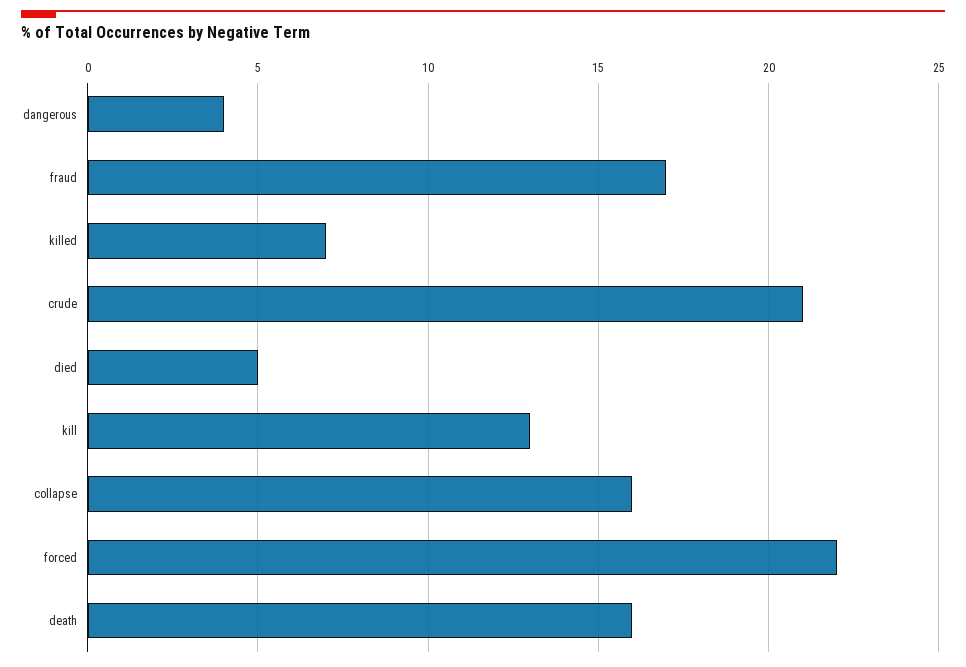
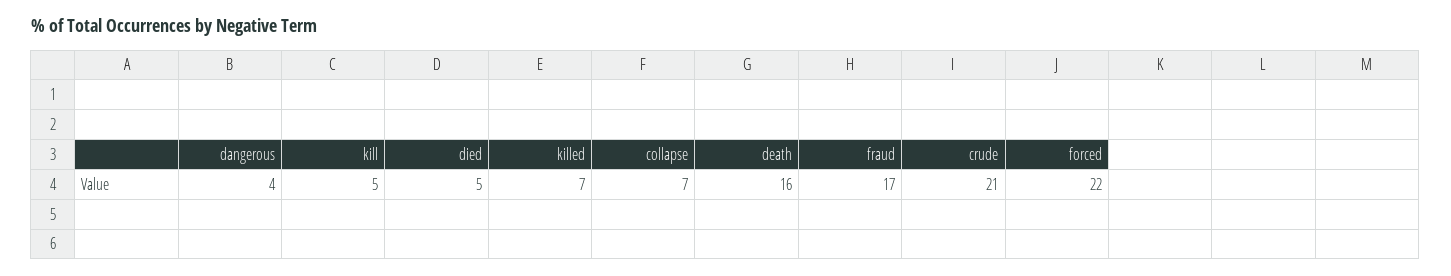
  {
    "dangerous": 4,
    "fraud": 17,
    "killed": 7,
    "crude": 21,
    "died": 5,
-   "kill": 13,
+   "kill": 5,
-   "collapse": 16,
+   "collapse": 7,
    "forced": 22,
    "death": 16
  }

